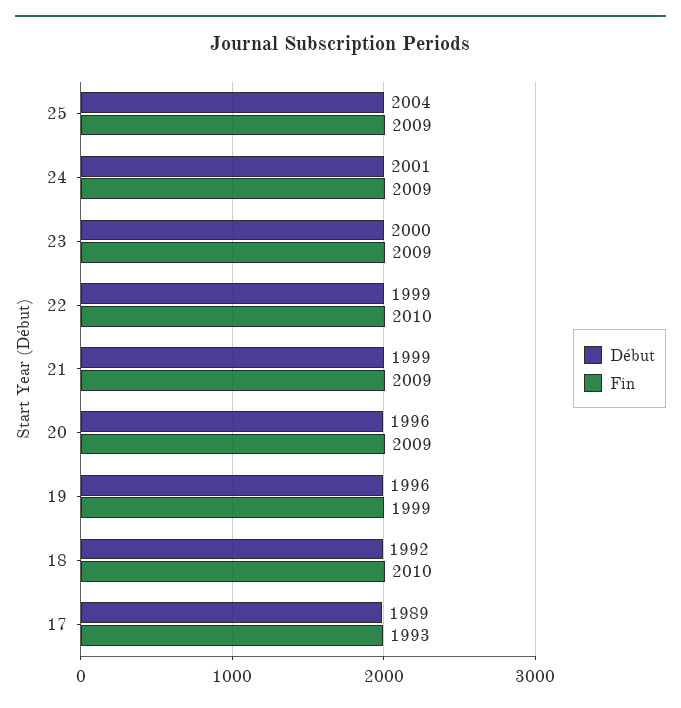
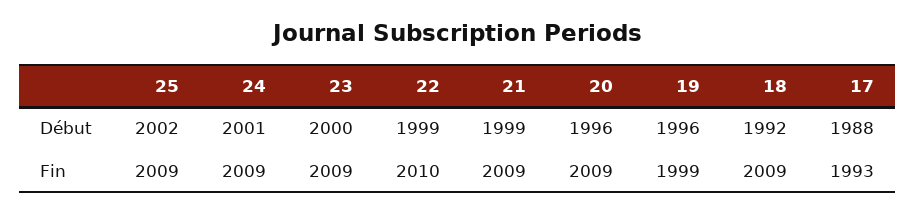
  {
    "Début": {
-     "25": 2004,
+     "25": 2002,
      "24": 2001,
      "23": 2000,
      "22": 1999,
      "21": 1999,
      "20": 1996,
      "19": 1996,
      "18": 1992,
-     "17": 1989
+     "17": 1988
    },
    "Fin": {
      "25": 2009,
      "24": 2009,
      "23": 2009,
      "22": 2010,
      "21": 2009,
      "20": 2009,
      "19": 1999,
-     "18": 2010,
+     "18": 2009,
      "17": 1993
    }
  }

